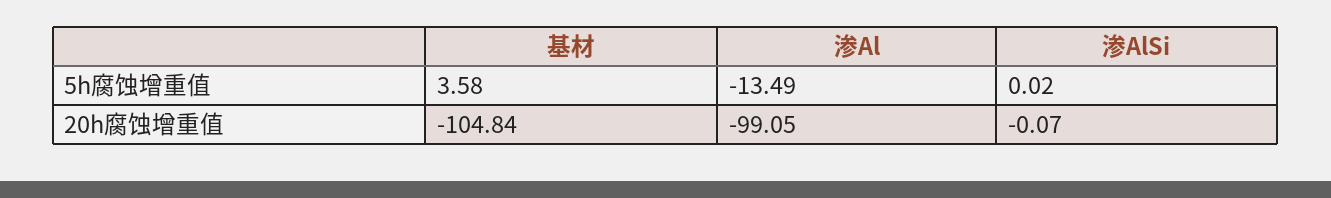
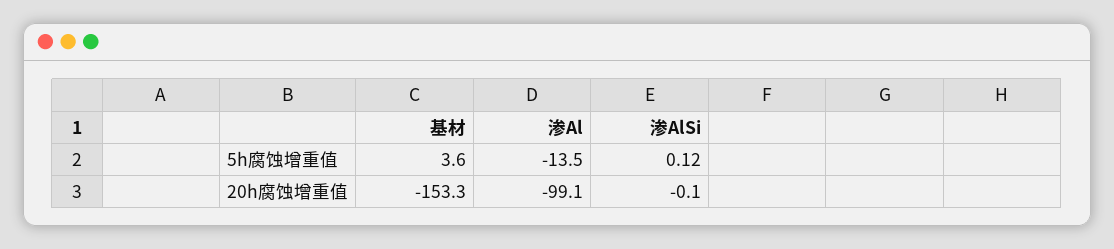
  {
    "基材": {
      "5h腐蚀增重值": 3.58,
-     "20h腐蚀增重值": -104.84
+     "20h腐蚀增重值": -153.3
    },
    "渗Al": {
      "5h腐蚀增重值": -13.49,
      "20h腐蚀增重值": -99.05
    },
    "渗AlSi": {
-     "5h腐蚀增重值": 0.02,
+     "5h腐蚀增重值": 0.12,
-     "20h腐蚀增重值": -0.07
+     "20h腐蚀增重值": -0.1
    }
  }

